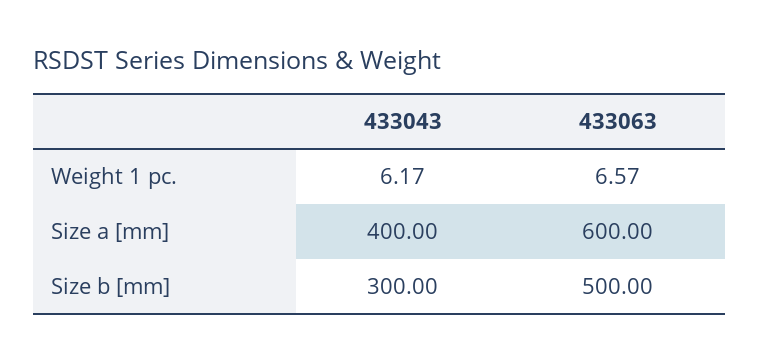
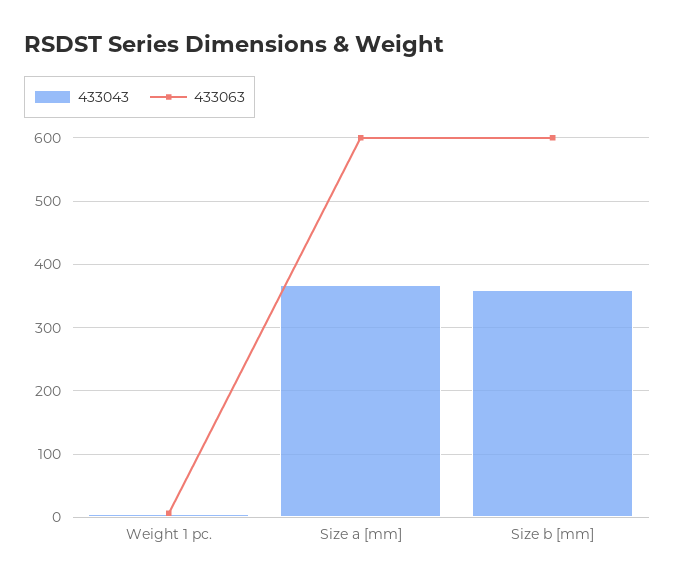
  {
    "433043": {
      "Weight 1 pc.": 6.17,
-     "Size a [mm]": 400,
+     "Size a [mm]": 370,
-     "Size b [mm]": 300
+     "Size b [mm]": 360
    },
    "433063": {
      "Weight 1 pc.": 6.57,
      "Size a [mm]": 600,
-     "Size b [mm]": 500
+     "Size b [mm]": 600
    }
  }

